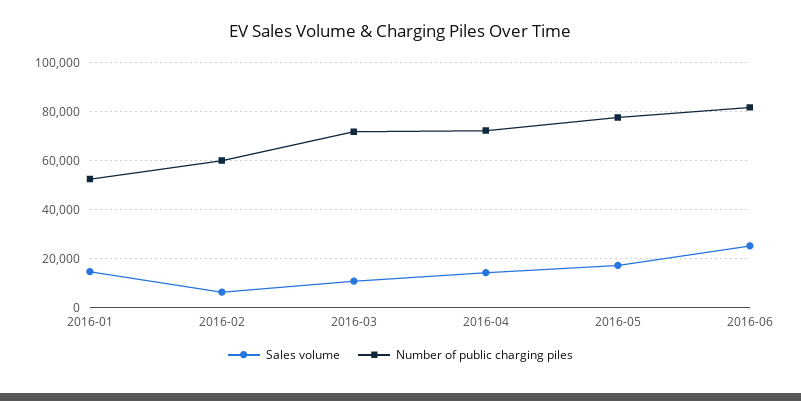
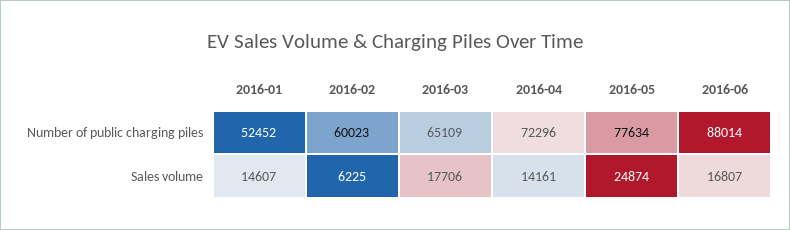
  {
    "Sales volume": {
      "2016-01": 14607,
      "2016-02": 6225,
-     "2016-03": 10000,
+     "2016-03": 17706,
      "2016-04": 14161,
-     "2016-05": 17500,
+     "2016-05": 24874,
-     "2016-06": 25000
+     "2016-06": 16807
    },
    "Number of public charging piles": {
      "2016-01": 52452,
      "2016-02": 60023,
-     "2016-03": 72500,
+     "2016-03": 65109,
      "2016-04": 72296,
      "2016-05": 77634,
-     "2016-06": 82500
+     "2016-06": 88014
    }
  }

